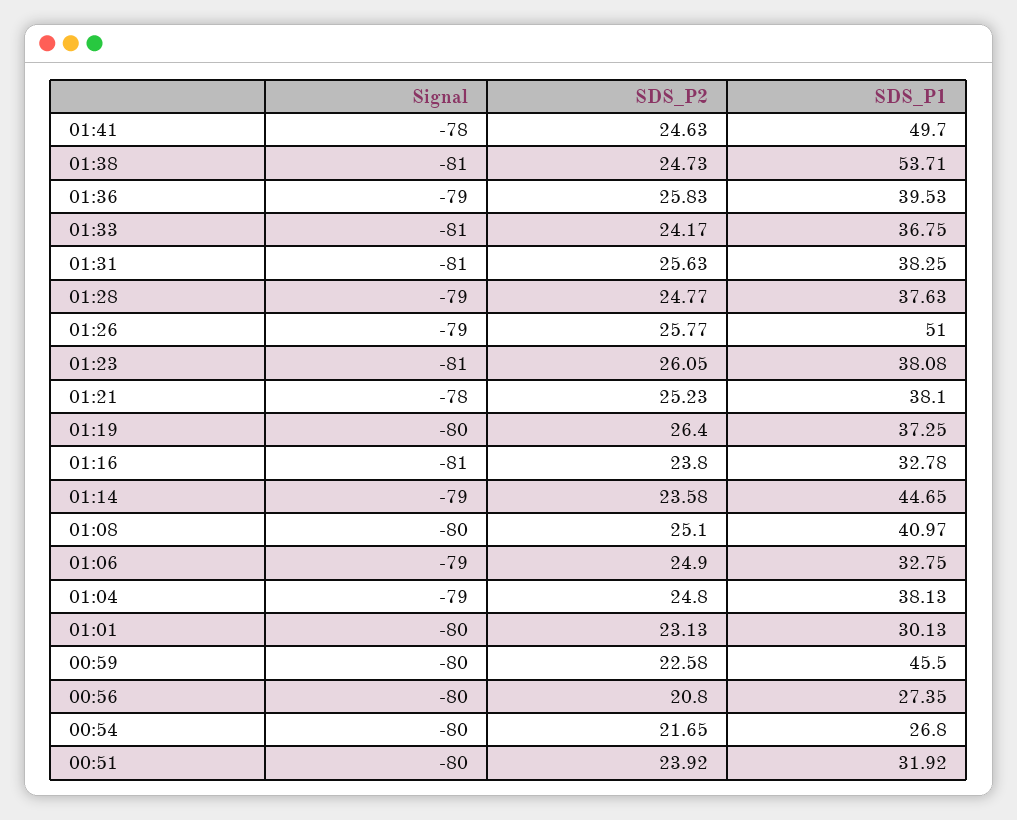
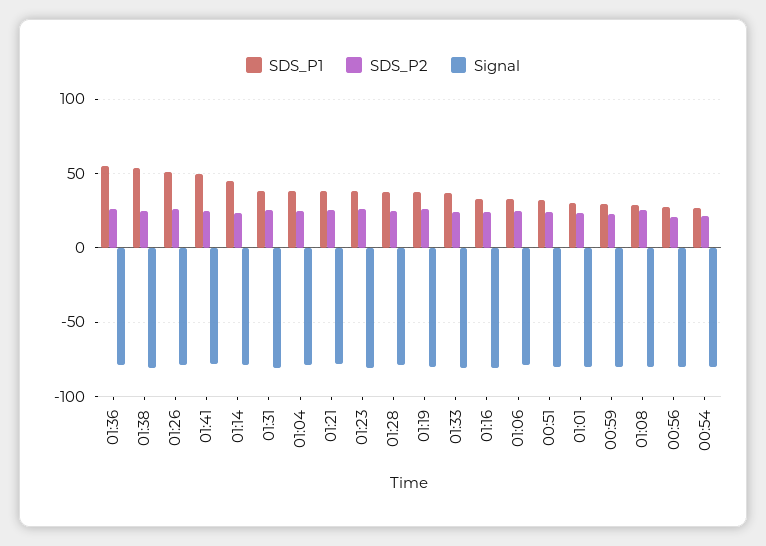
  {
    "Signal": {
      "01:41": -78,
      "01:38": -81,
      "01:36": -79,
      "01:33": -81,
      "01:31": -81,
      "01:28": -79,
      "01:26": -79,
      "01:23": -81,
      "01:21": -78,
      "01:19": -80,
      "01:16": -81,
      "01:14": -79,
      "01:08": -80,
      "01:06": -79,
      "01:04": -79,
      "01:01": -80,
      "00:59": -80,
      "00:56": -80,
      "00:54": -80,
      "00:51": -80
    },
    "SDS_P2": {
      "01:41": 24.63,
      "01:38": 24.73,
      "01:36": 25.83,
      "01:33": 24.17,
      "01:31": 25.63,
      "01:28": 24.77,
      "01:26": 25.77,
      "01:23": 26.05,
      "01:21": 25.23,
      "01:19": 26.4,
      "01:16": 23.8,
      "01:14": 23.58,
      "01:08": 25.1,
      "01:06": 24.9,
      "01:04": 24.8,
      "01:01": 23.13,
      "00:59": 22.58,
      "00:56": 20.8,
      "00:54": 21.65,
      "00:51": 23.92
    },
    "SDS_P1": {
      "01:41": 49.7,
      "01:38": 53.71,
-     "01:36": 39.53,
+     "01:36": 55,
      "01:33": 36.75,
      "01:31": 38.25,
      "01:28": 37.63,
      "01:26": 51,
      "01:23": 38.08,
      "01:21": 38.1,
      "01:19": 37.25,
      "01:16": 32.78,
      "01:14": 44.65,
-     "01:08": 40.97,
+     "01:08": 30,
      "01:06": 32.75,
      "01:04": 38.13,
      "01:01": 30.13,
-     "00:59": 45.5,
+     "00:59": 30,
      "00:56": 27.35,
      "00:54": 26.8,
      "00:51": 31.92
    }
  }

